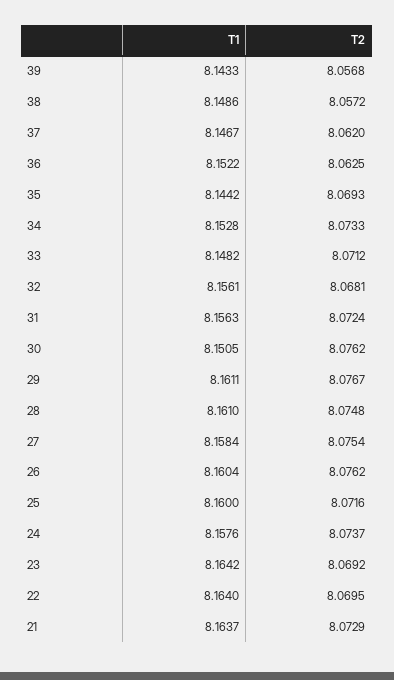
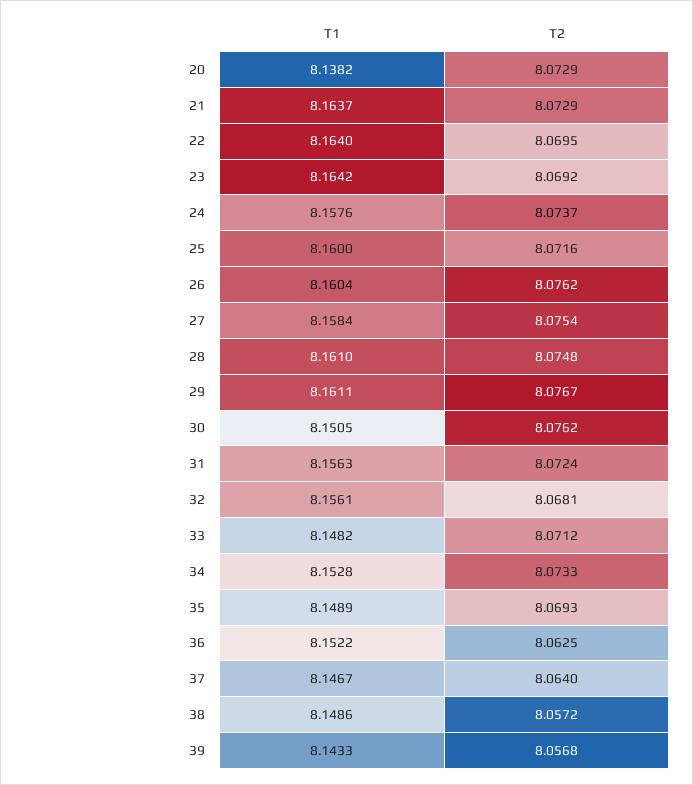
  {
    "T1": {
      "39": 8.1433,
      "38": 8.1486,
      "37": 8.1467,
      "36": 8.1522,
-     "35": 8.1442,
+     "35": 8.1489,
      "34": 8.1528,
      "33": 8.1482,
      "32": 8.1561,
      "31": 8.1563,
      "30": 8.1505,
      "29": 8.1611,
      "28": 8.161,
      "27": 8.1584,
      "26": 8.1604,
      "25": 8.16,
      "24": 8.1576,
      "23": 8.1642,
      "22": 8.164,
-     "21": 8.1637
+     "21": 8.1637,
+     "20": 8.1382
    },
    "T2": {
      "39": 8.0568,
      "38": 8.0572,
-     "37": 8.062,
+     "37": 8.064,
      "36": 8.0625,
      "35": 8.0693,
      "34": 8.0733,
      "33": 8.0712,
      "32": 8.0681,
      "31": 8.0724,
      "30": 8.0762,
      "29": 8.0767,
      "28": 8.0748,
      "27": 8.0754,
      "26": 8.0762,
      "25": 8.0716,
      "24": 8.0737,
      "23": 8.0692,
      "22": 8.0695,
-     "21": 8.0729
+     "21": 8.0729,
+     "20": 8.0729
    }
  }

